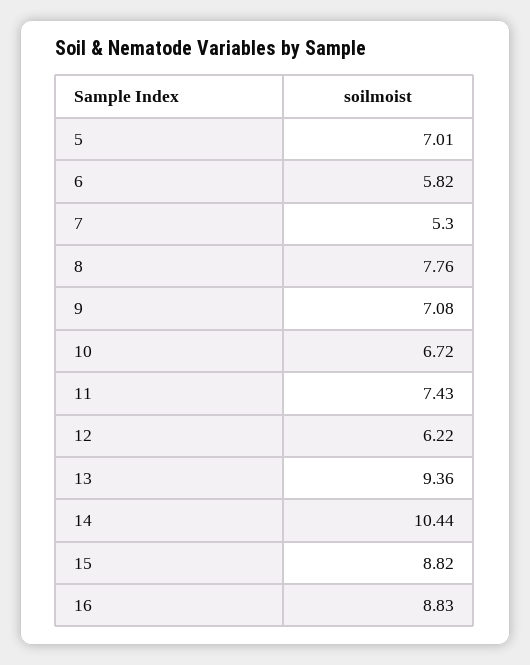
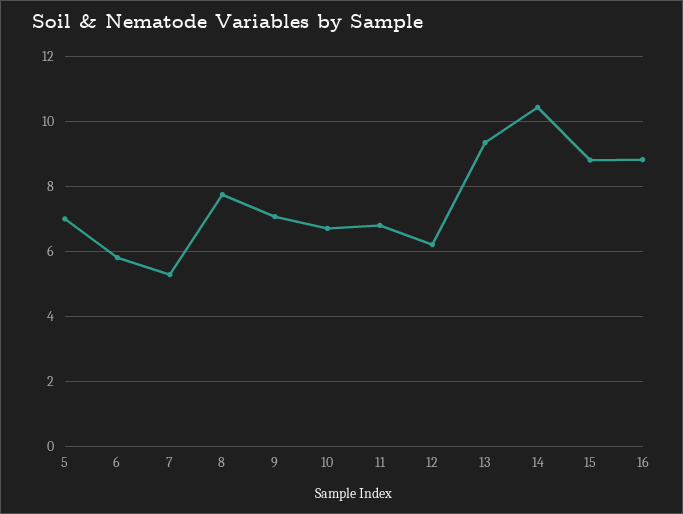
  {
    "5": 7.01,
    "6": 5.82,
    "7": 5.3,
    "8": 7.76,
    "9": 7.08,
    "10": 6.72,
-   "11": 7.43,
+   "11": 6.8,
    "12": 6.22,
    "13": 9.36,
    "14": 10.44,
    "15": 8.82,
    "16": 8.83
  }

